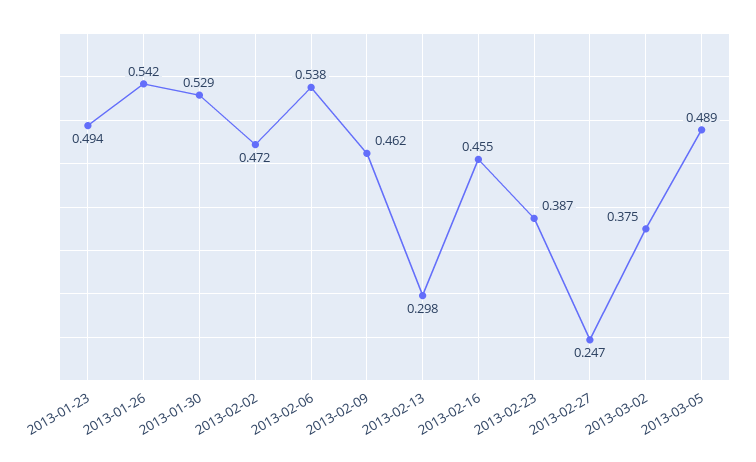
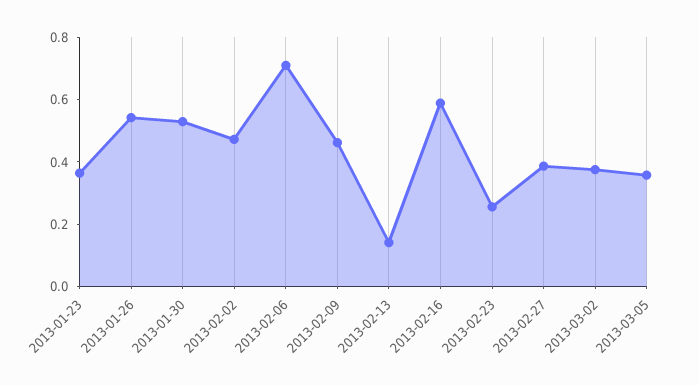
  {
-   "2013-01-23": 0.494,
+   "2013-01-23": 0.35,
    "2013-01-26": 0.542,
    "2013-01-30": 0.529,
    "2013-02-02": 0.472,
-   "2013-02-06": 0.538,
+   "2013-02-06": 0.7,
    "2013-02-09": 0.462,
-   "2013-02-13": 0.298,
+   "2013-02-13": 0.15,
-   "2013-02-16": 0.455,
+   "2013-02-16": 0.6,
-   "2013-02-23": 0.387,
+   "2013-02-23": 0.25,
-   "2013-02-27": 0.247,
+   "2013-02-27": 0.4,
    "2013-03-02": 0.375,
-   "2013-03-05": 0.489
+   "2013-03-05": 0.35
  }

